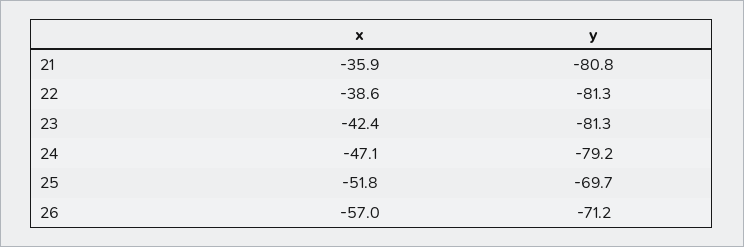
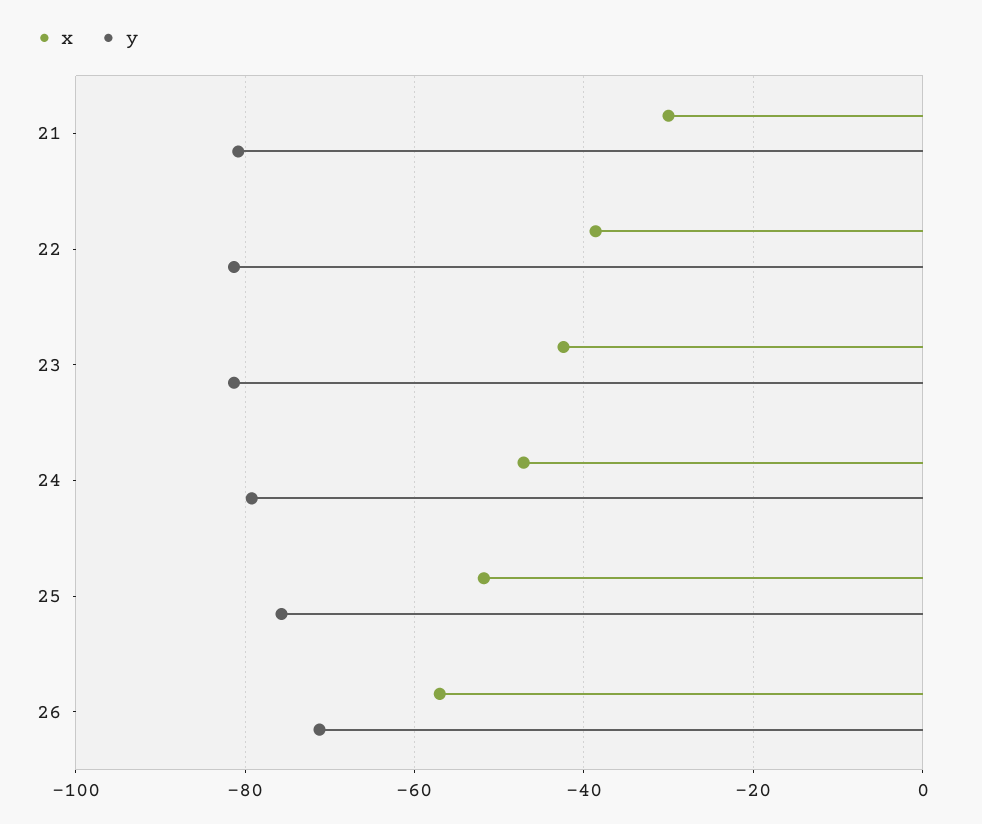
  {
    "x": {
-     "21": -35.9,
+     "21": -30,
      "22": -38.6,
      "23": -42.4,
      "24": -47.1,
      "25": -51.8,
      "26": -57
    },
    "y": {
      "21": -80.8,
      "22": -81.3,
      "23": -81.3,
      "24": -79.2,
-     "25": -69.7,
+     "25": -76,
      "26": -71.2
    }
  }

